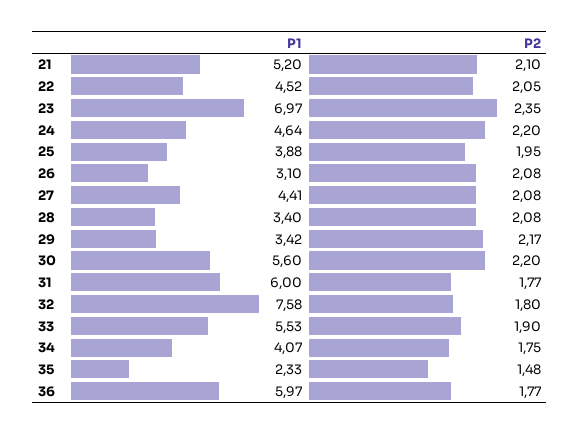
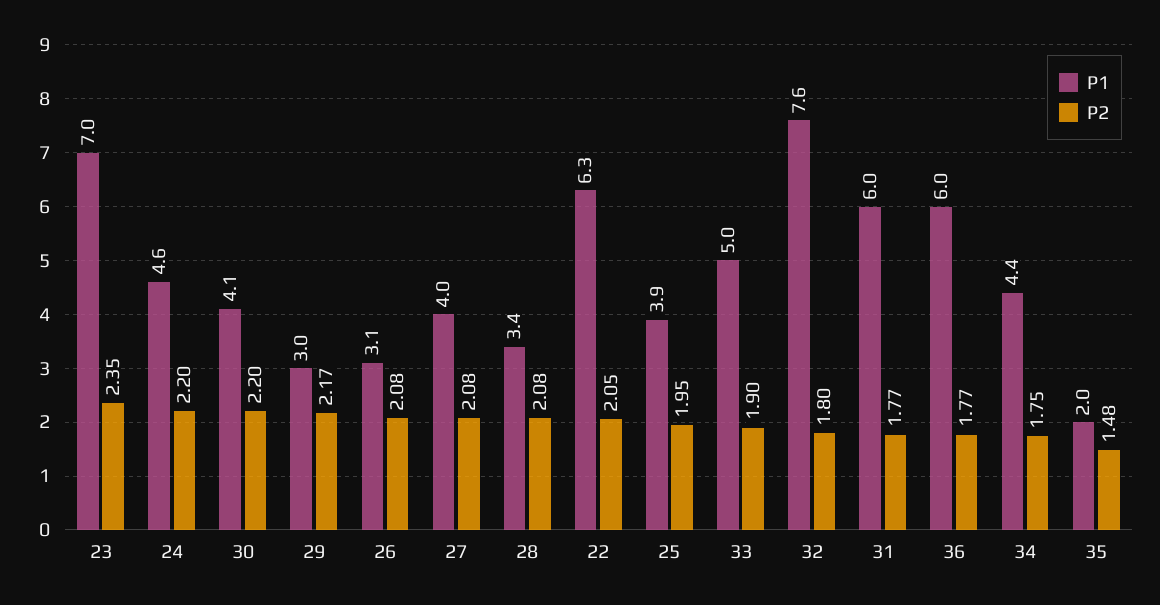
  {
    "P1": {
-     "21": 5.2,
-     "22": 4.52,
+     "22": 6.3,
      "23": 6.97,
      "24": 4.64,
      "25": 3.88,
      "26": 3.1,
-     "27": 4.41,
+     "27": 4,
      "28": 3.4,
-     "29": 3.42,
+     "29": 3,
-     "30": 5.6,
+     "30": 4.1,
      "31": 6,
      "32": 7.58,
-     "33": 5.53,
+     "33": 5,
-     "34": 4.07,
+     "34": 4.4,
-     "35": 2.33,
+     "35": 2,
      "36": 5.97
    },
    "P2": {
-     "21": 2.1,
      "22": 2.05,
      "23": 2.35,
      "24": 2.2,
      "25": 1.95,
      "26": 2.08,
      "27": 2.08,
      "28": 2.08,
      "29": 2.17,
      "30": 2.2,
      "31": 1.77,
      "32": 1.8,
      "33": 1.9,
      "34": 1.75,
      "35": 1.48,
      "36": 1.77
    }
  }

